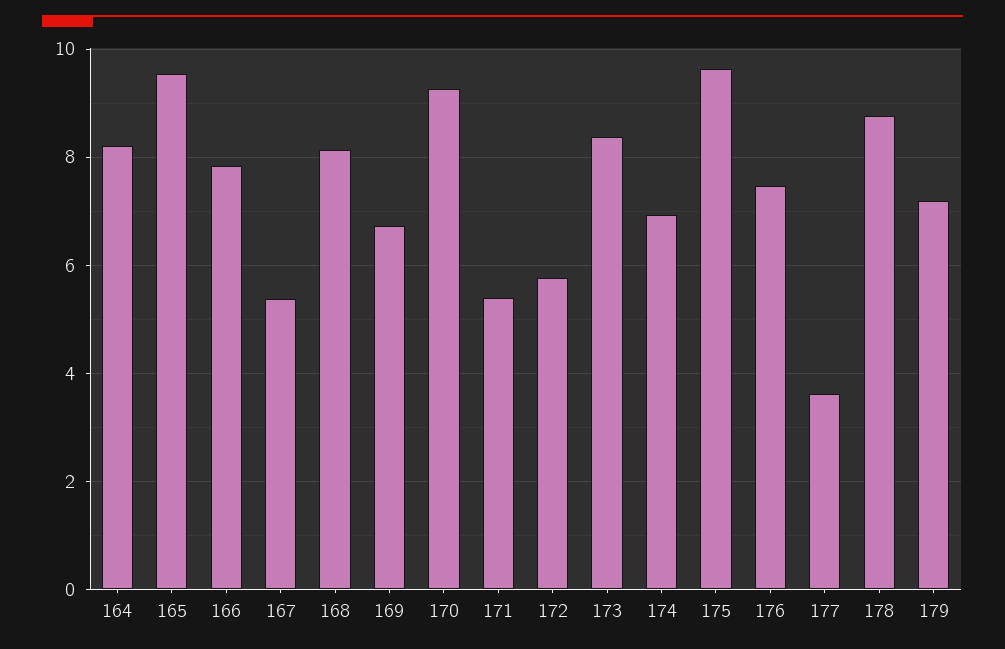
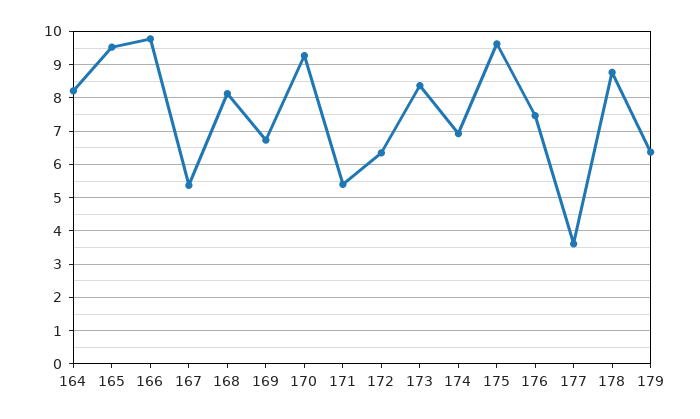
  {
    "164": 8.2,
    "165": 9.6,
-   "166": 7.8,
+   "166": 9.8,
    "167": 5.4,
    "168": 8.2,
    "169": 6.8,
    "170": 9.2,
    "171": 5.4,
-   "172": 5.8,
+   "172": 6.4,
    "173": 8.4,
    "174": 7,
    "175": 9.6,
    "176": 7.4,
    "177": 3.6,
    "178": 8.8,
-   "179": 7.2
+   "179": 6.4
  }

